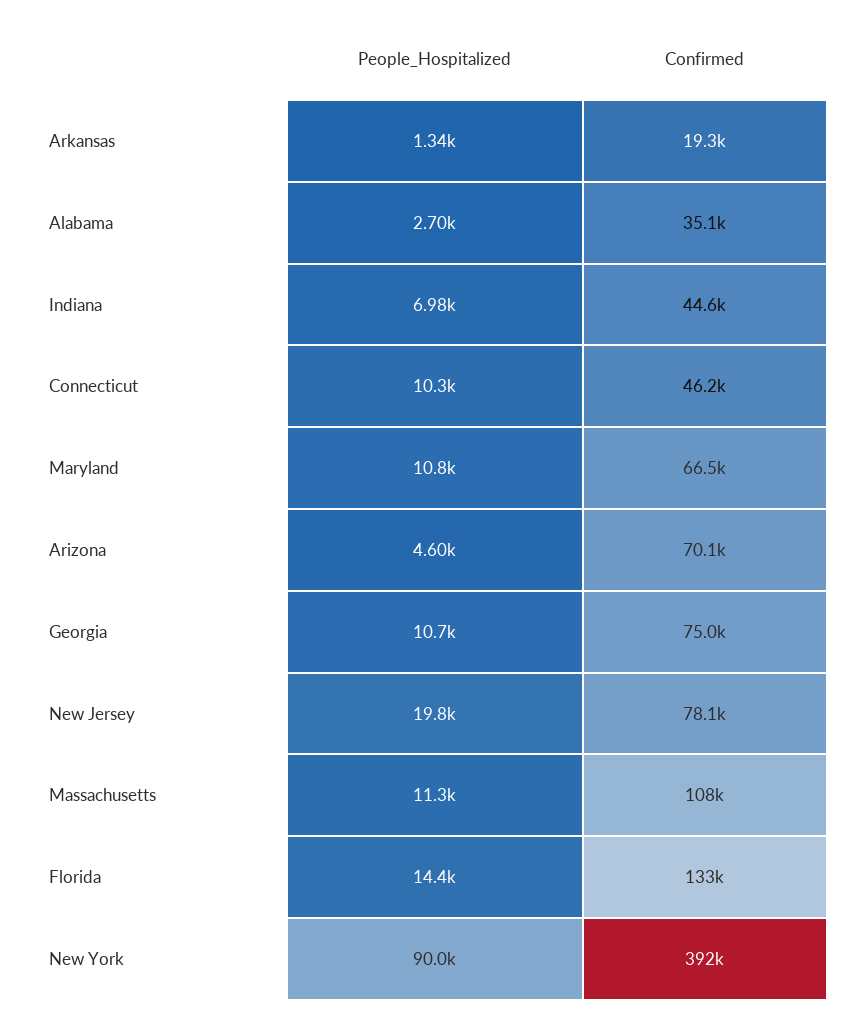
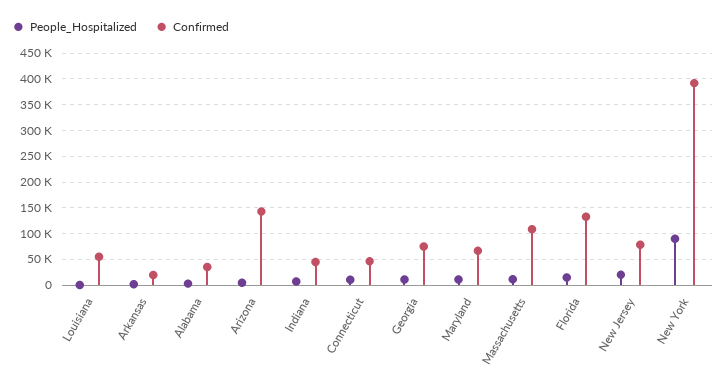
  {
    "People_Hospitalized": {
      "Arkansas": 1340,
      "Alabama": 2700,
      "Indiana": 6980,
      "Connecticut": 10300,
      "Maryland": 10800,
      "Arizona": 4600,
      "Georgia": 10700,
      "New Jersey": 19800,
      "Massachusetts": 11300,
      "Florida": 14400,
-     "New York": 90000
+     "New York": 90000,
+     "Louisiana": 0
    },
    "Confirmed": {
      "Arkansas": 19300,
      "Alabama": 35100,
      "Indiana": 44600,
      "Connecticut": 46200,
      "Maryland": 66500,
-     "Arizona": 70100,
+     "Arizona": 150000,
      "Georgia": 75000,
      "New Jersey": 78100,
      "Massachusetts": 108000,
      "Florida": 133000,
-     "New York": 392000
+     "New York": 392000,
+     "Louisiana": 50000
    }
  }

